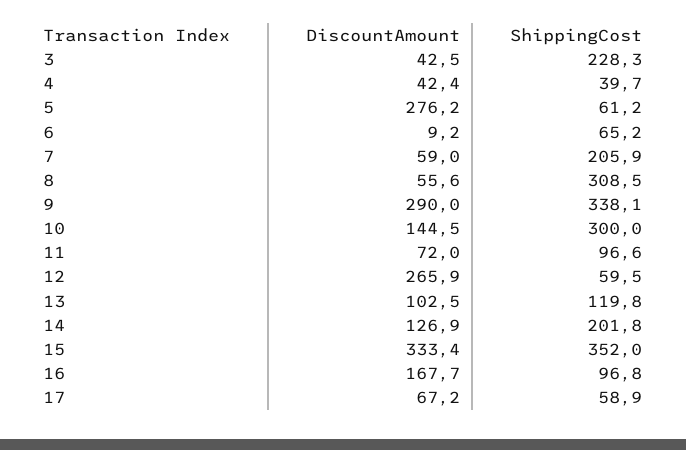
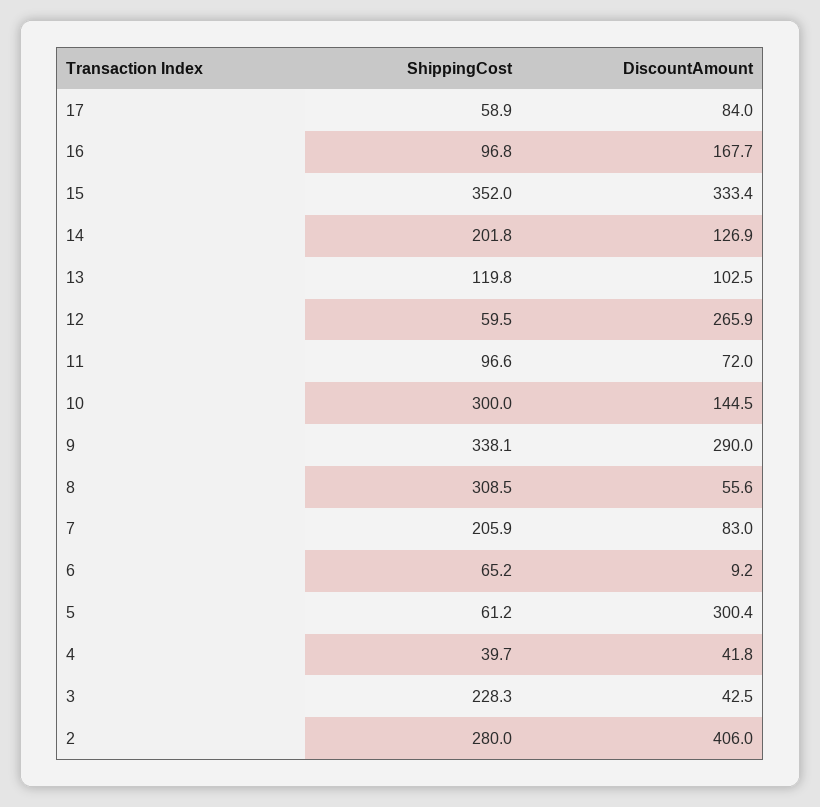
  {
    "DiscountAmount": {
      "3": 42.5,
-     "4": 42.4,
+     "4": 41.8,
-     "5": 276.2,
+     "5": 300.4,
      "6": 9.2,
-     "7": 59,
+     "7": 83,
      "8": 55.6,
      "9": 290,
      "10": 144.5,
      "11": 72,
      "12": 265.9,
      "13": 102.5,
      "14": 126.9,
      "15": 333.4,
      "16": 167.7,
-     "17": 67.2
+     "17": 84,
+     "2": 406
    },
    "ShippingCost": {
      "3": 228.3,
      "4": 39.7,
      "5": 61.2,
      "6": 65.2,
      "7": 205.9,
      "8": 308.5,
      "9": 338.1,
      "10": 300,
      "11": 96.6,
      "12": 59.5,
      "13": 119.8,
      "14": 201.8,
      "15": 352,
      "16": 96.8,
-     "17": 58.9
+     "17": 58.9,
+     "2": 280
    }
  }

